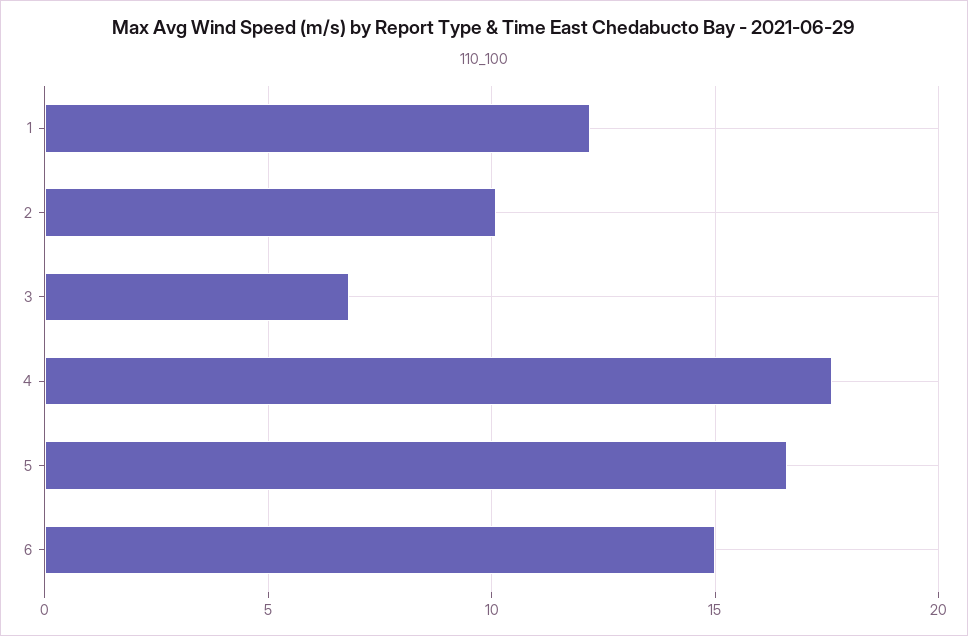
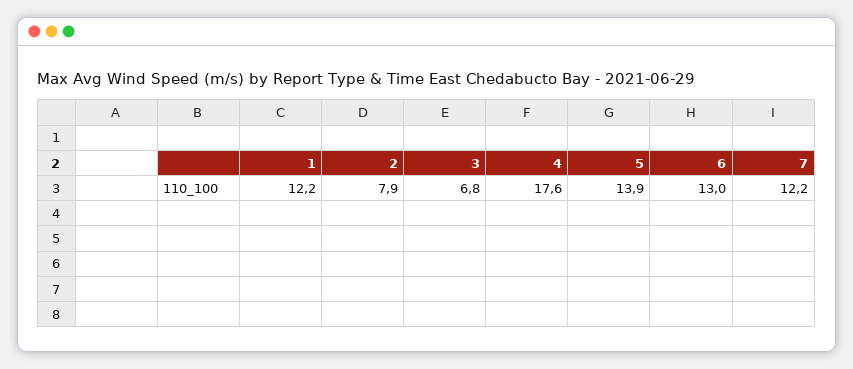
  {
    "1": 12.2,
-   "2": 10,
+   "2": 7.9,
    "3": 6.8,
    "4": 17.6,
-   "5": 16.5,
+   "5": 13.9,
-   "6": 15
+   "6": 13,
+   "7": 12.2
  }

